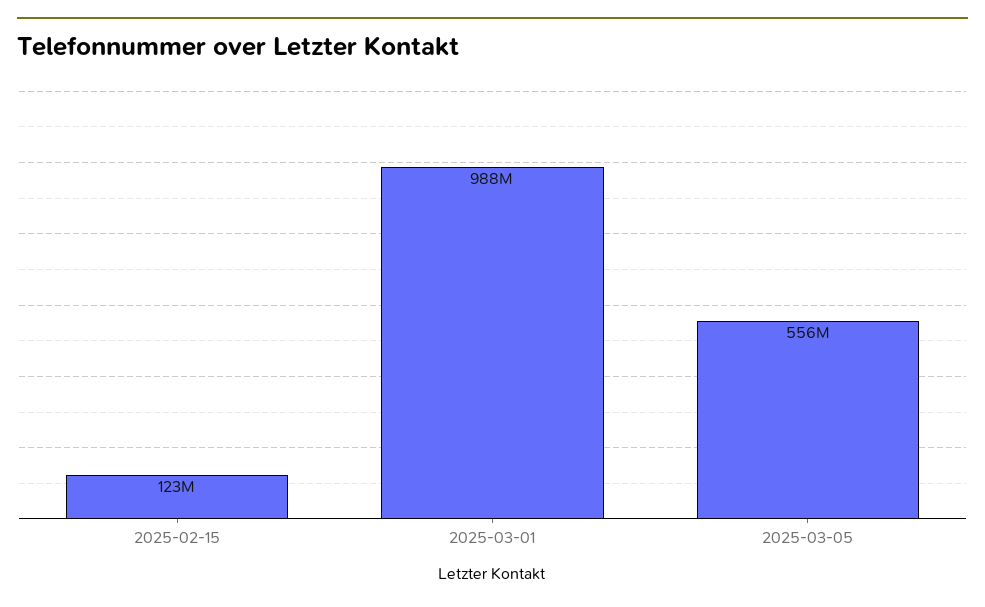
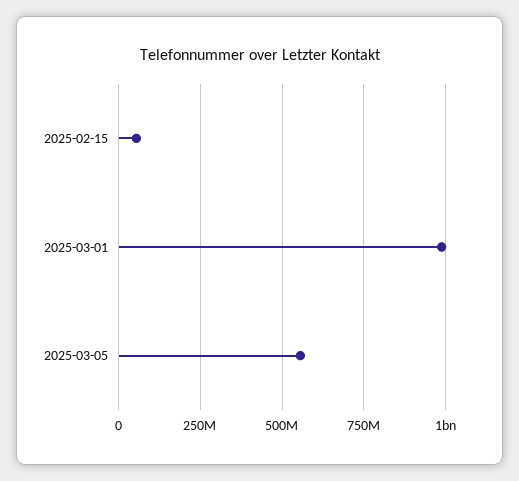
  {
-   "2025-02-15": 123000000,
+   "2025-02-15": 50000000,
    "2025-03-01": 988000000,
    "2025-03-05": 556000000
  }

